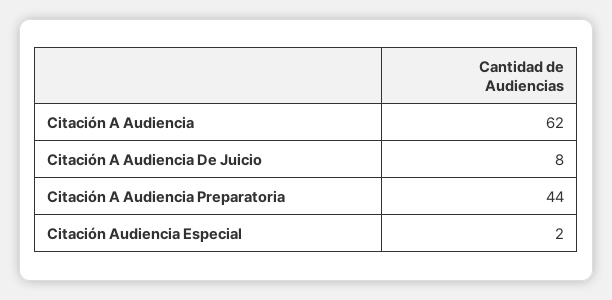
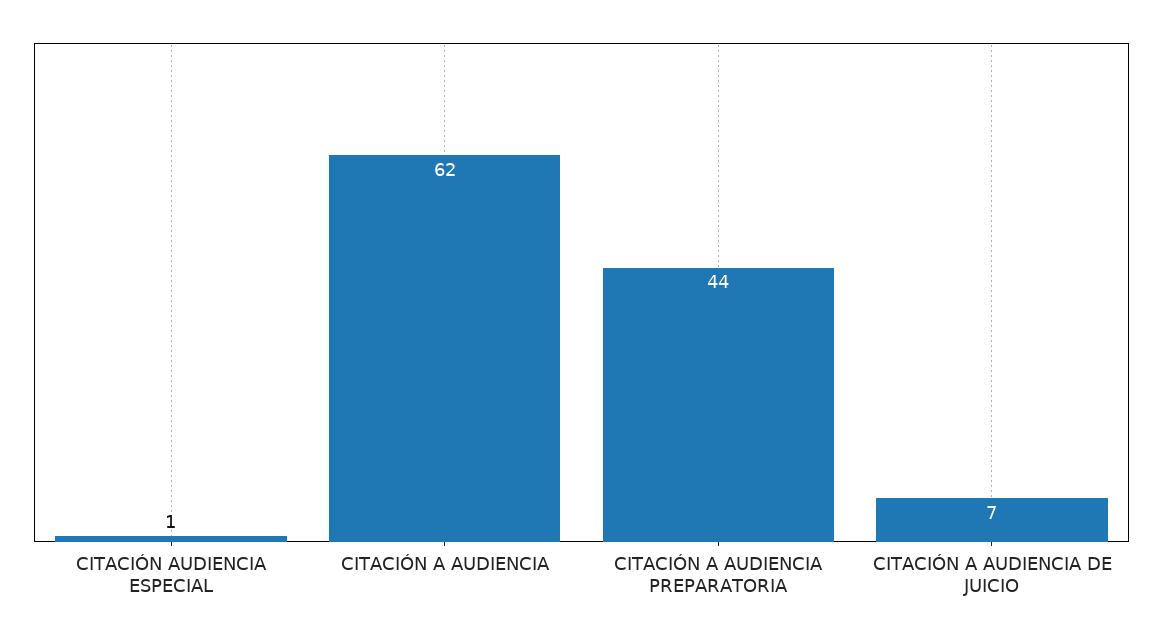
  {
    "Citación A Audiencia": 62,
-   "Citación A Audiencia De Juicio": 8,
+   "Citación A Audiencia De Juicio": 7,
    "Citación A Audiencia Preparatoria": 44,
-   "Citación Audiencia Especial": 2
+   "Citación Audiencia Especial": 1
  }

